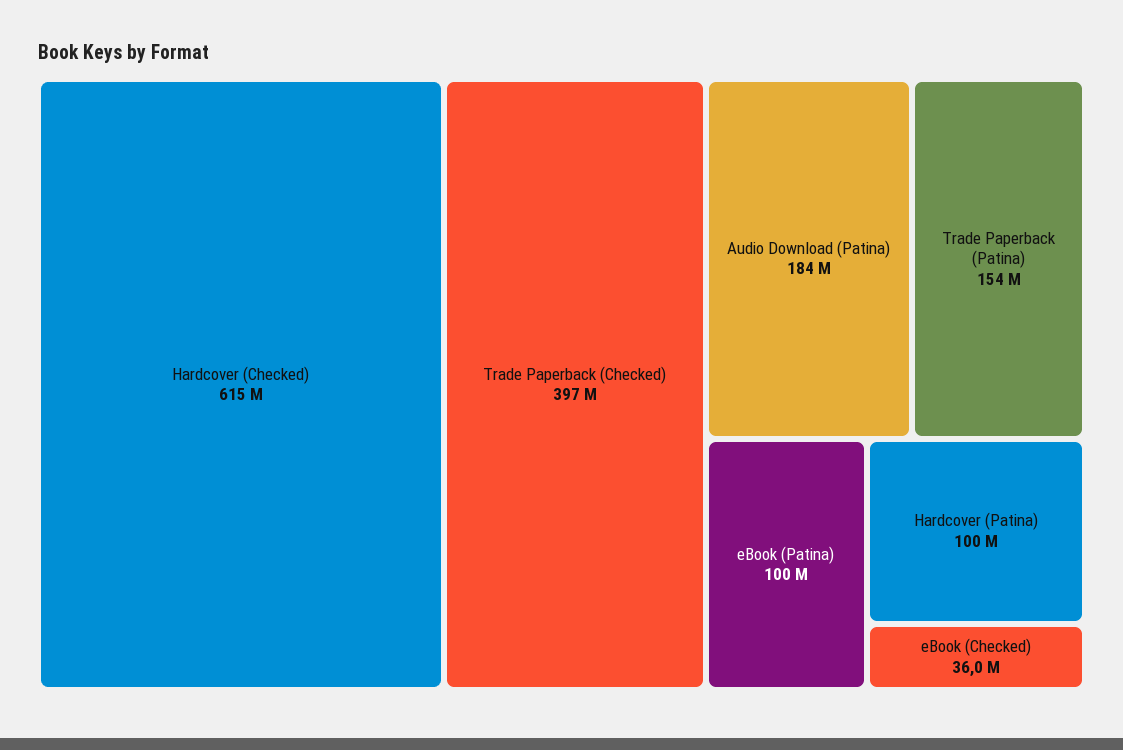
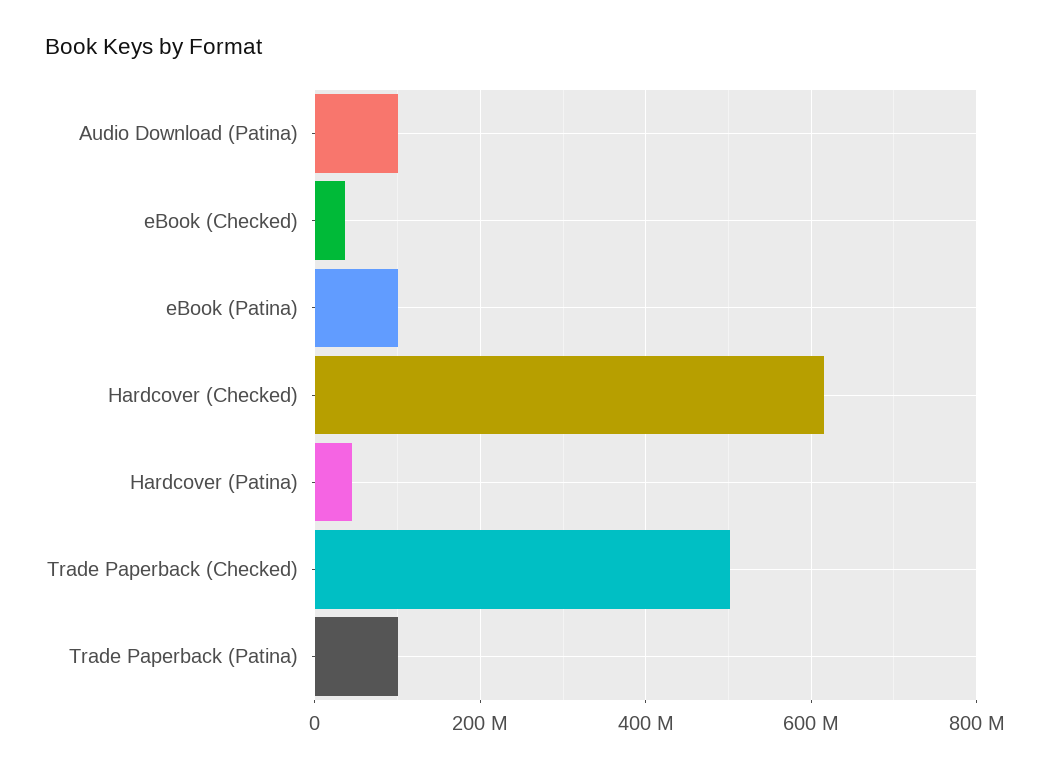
  {
    "Hardcover (Checked)": 615000000,
-   "Trade Paperback (Checked)": 397000000,
+   "Trade Paperback (Checked)": 500000000,
-   "Audio Download (Patina)": 184000000,
+   "Audio Download (Patina)": 100000000,
-   "Trade Paperback (Patina)": 154000000,
+   "Trade Paperback (Patina)": 100000000,
    "eBook (Patina)": 100000000,
-   "Hardcover (Patina)": 100000000,
+   "Hardcover (Patina)": 40000000,
    "eBook (Checked)": 36000000
  }

